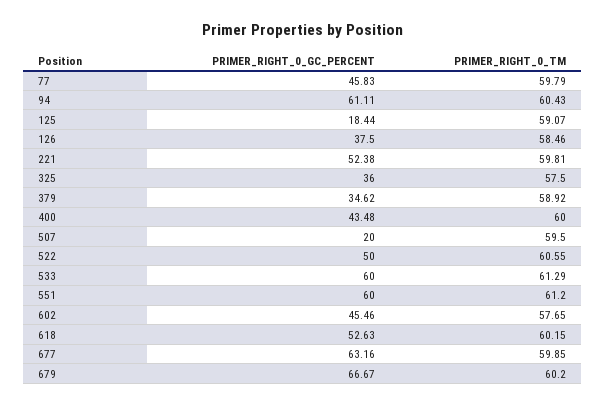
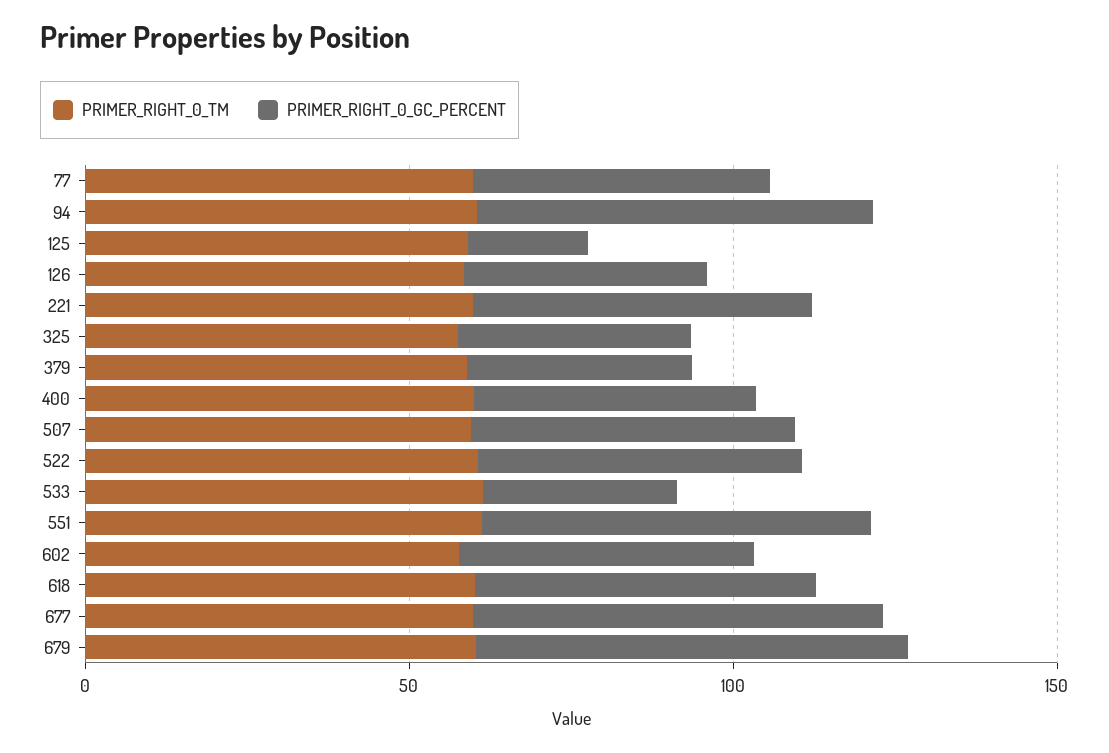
  {
    "PRIMER_RIGHT_0_GC_PERCENT": {
      "77": 45.83,
      "94": 61.11,
      "125": 18.44,
      "126": 37.5,
      "221": 52.38,
      "325": 36,
      "379": 34.62,
      "400": 43.48,
-     "507": 20,
+     "507": 50,
      "522": 50,
-     "533": 60,
+     "533": 30,
      "551": 60,
      "602": 45.46,
      "618": 52.63,
      "677": 63.16,
      "679": 66.67
    },
    "PRIMER_RIGHT_0_TM": {
      "77": 59.79,
      "94": 60.43,
      "125": 59.07,
      "126": 58.46,
      "221": 59.81,
      "325": 57.5,
      "379": 58.92,
      "400": 60,
      "507": 59.5,
      "522": 60.55,
      "533": 61.29,
      "551": 61.2,
      "602": 57.65,
      "618": 60.15,
      "677": 59.85,
      "679": 60.2
    }
  }

